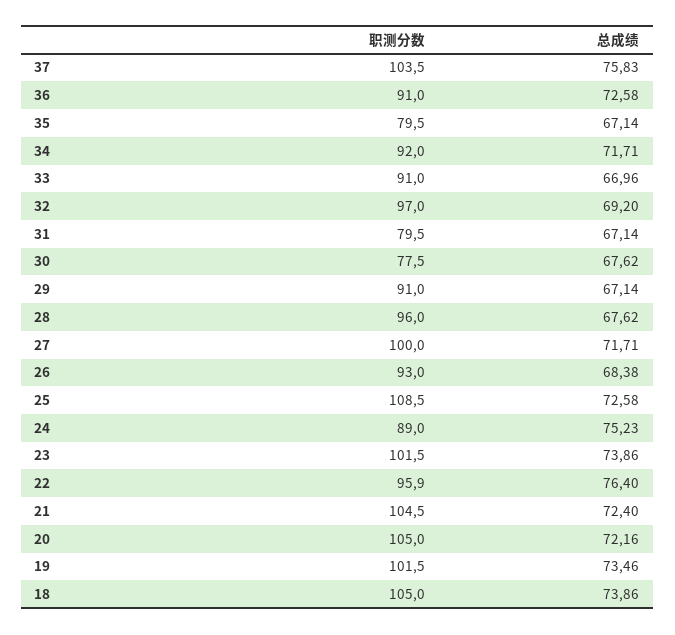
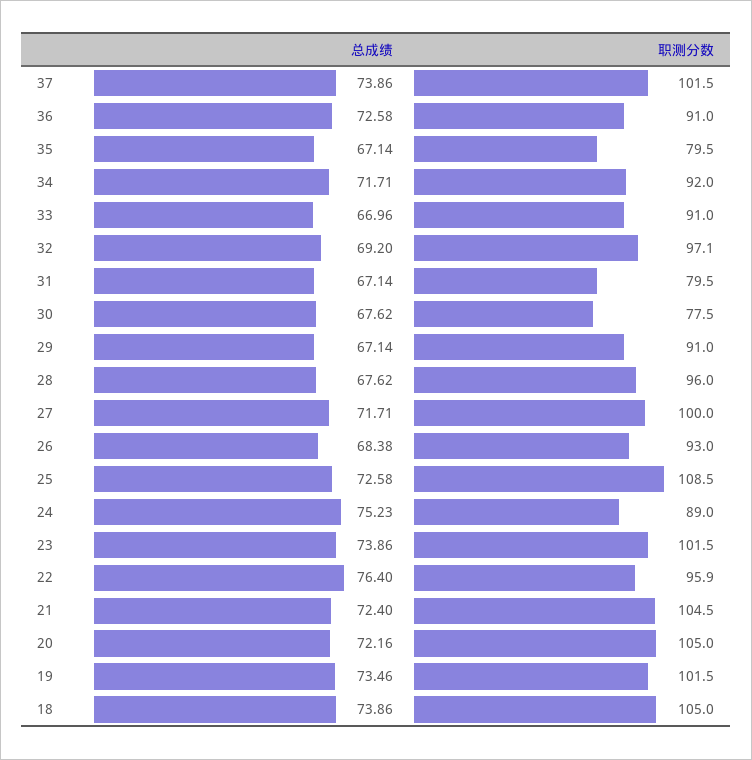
  {
    "职测分数": {
-     "37": 103.5,
+     "37": 101.5,
      "36": 91,
      "35": 79.5,
      "34": 92,
      "33": 91,
-     "32": 97,
+     "32": 97.1,
      "31": 79.5,
      "30": 77.5,
      "29": 91,
      "28": 96,
      "27": 100,
      "26": 93,
      "25": 108.5,
      "24": 89,
      "23": 101.5,
      "22": 95.9,
      "21": 104.5,
      "20": 105,
      "19": 101.5,
      "18": 105
    },
    "总成绩": {
-     "37": 75.83,
+     "37": 73.86,
      "36": 72.58,
      "35": 67.14,
      "34": 71.71,
      "33": 66.96,
      "32": 69.2,
      "31": 67.14,
      "30": 67.62,
      "29": 67.14,
      "28": 67.62,
      "27": 71.71,
      "26": 68.38,
      "25": 72.58,
      "24": 75.23,
      "23": 73.86,
      "22": 76.4,
      "21": 72.4,
      "20": 72.16,
      "19": 73.46,
      "18": 73.86
    }
  }

